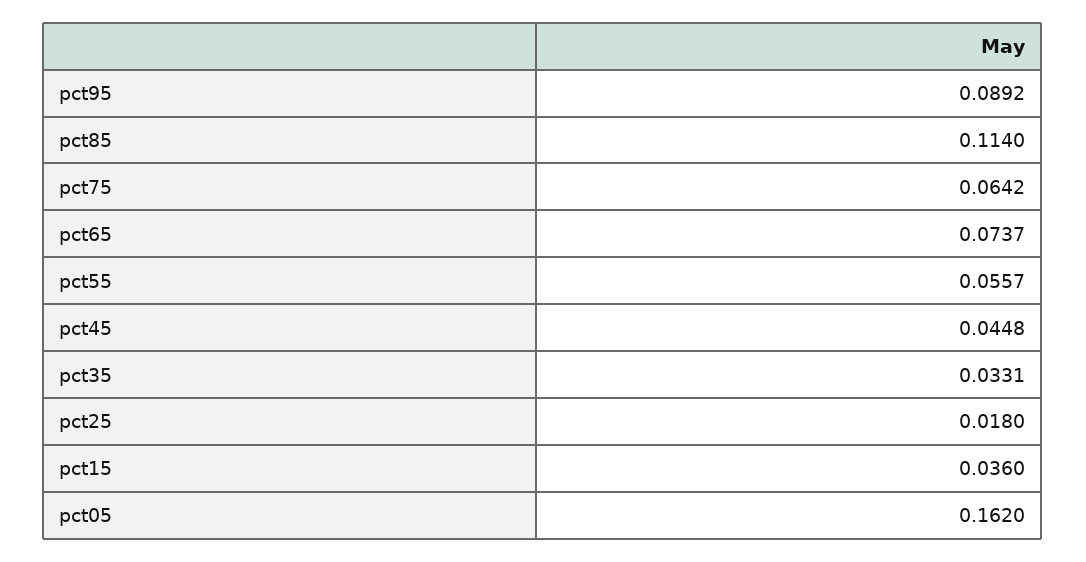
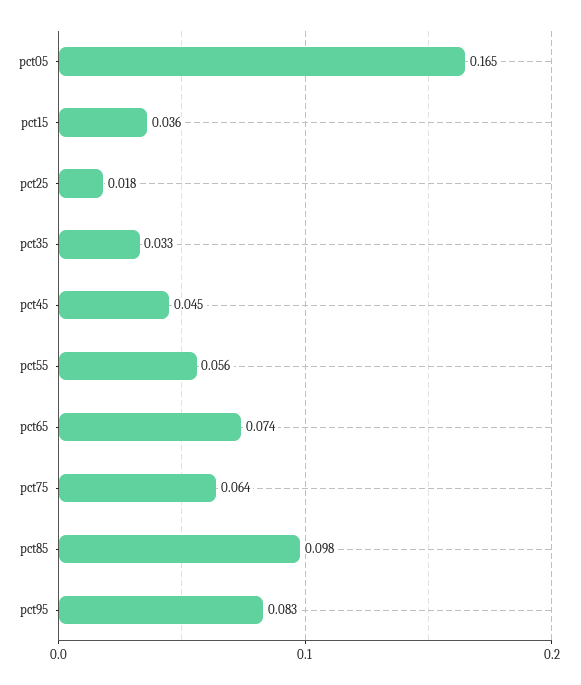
  {
-   "pct95": 0.0892,
+   "pct95": 0.083,
-   "pct85": 0.114,
+   "pct85": 0.098,
    "pct75": 0.0642,
    "pct65": 0.0737,
    "pct55": 0.0557,
    "pct45": 0.0448,
    "pct35": 0.0331,
    "pct25": 0.018,
    "pct15": 0.036,
-   "pct05": 0.162
+   "pct05": 0.165
  }

